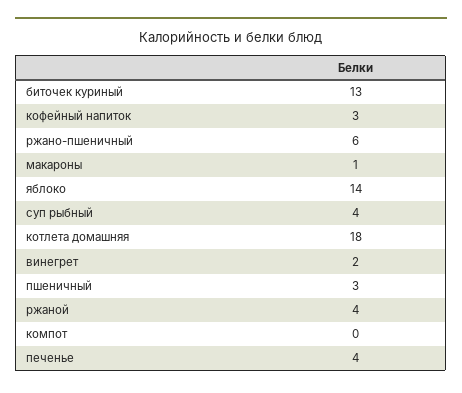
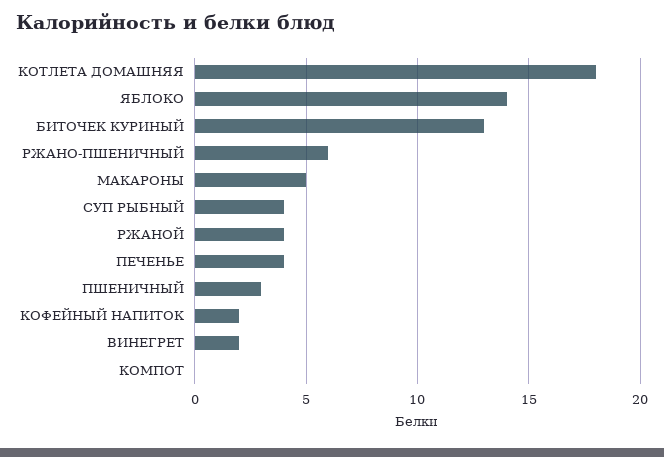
  {
    "биточек куриный": 13,
-   "кофейный напиток": 3,
+   "кофейный напиток": 2,
    "ржано-пшеничный": 6,
-   "макароны": 1,
+   "макароны": 5,
    "яблоко": 14,
    "суп рыбный": 4,
    "котлета домашняя": 18,
    "винегрет": 2,
    "пшеничный": 3,
    "ржаной": 4,
    "компот": 0,
    "печенье": 4
  }

